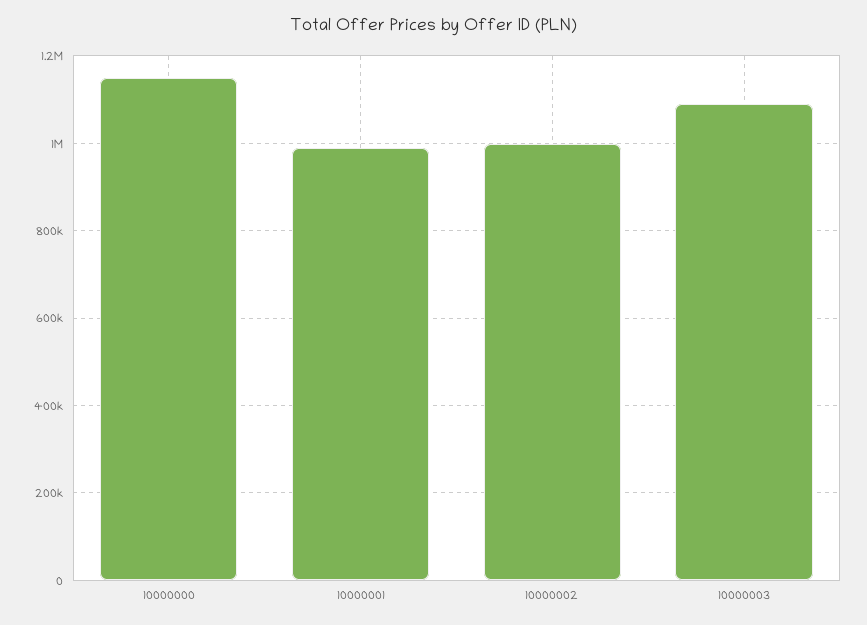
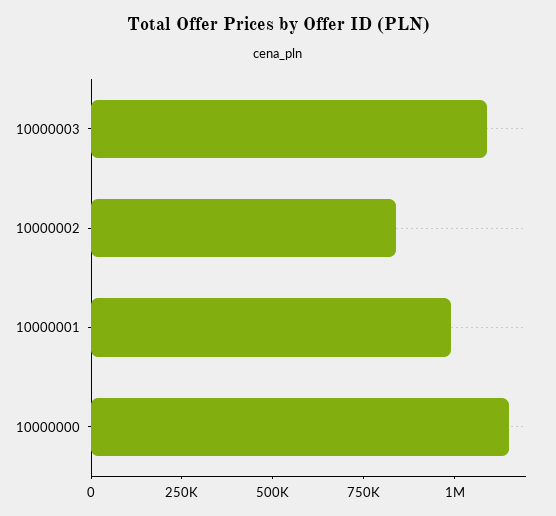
  {
    "10000000": 1160000,
    "10000001": 980000,
-   "10000002": 1000000,
+   "10000002": 850000,
    "10000003": 1100000
  }

